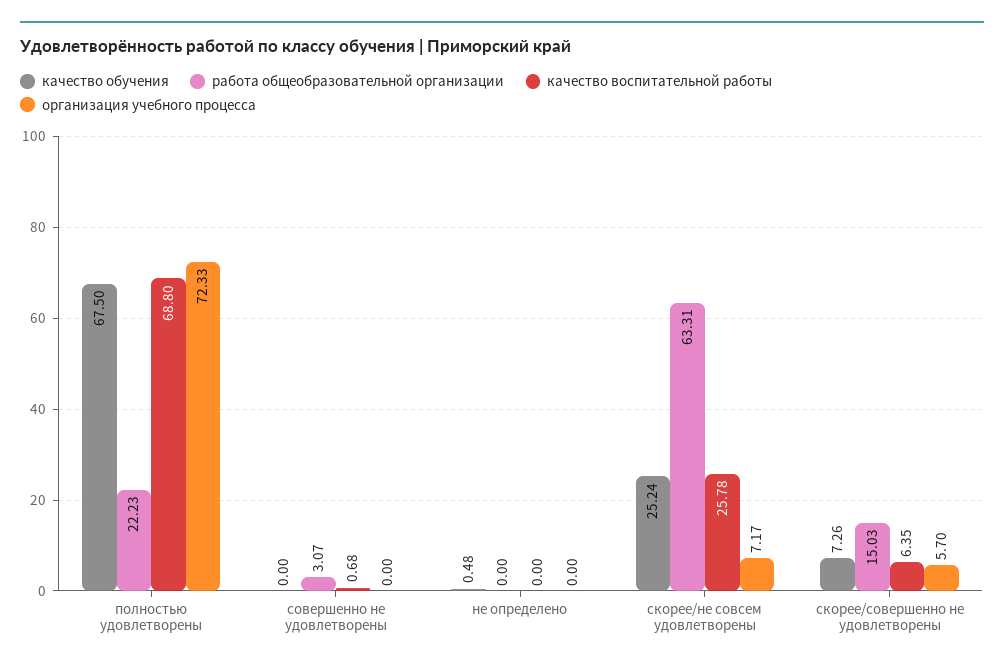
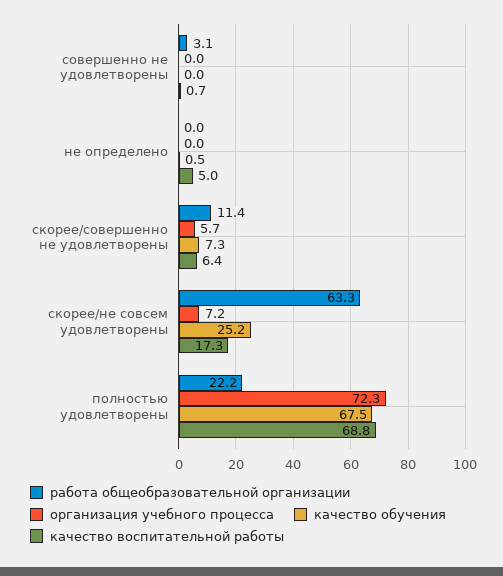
  {
    "качество обучения": {
      "полностью удовлетворены": 67.5,
      "совершенно не удовлетворены": 0,
      "не определено": 0.48,
      "скорее/не совсем удовлетворены": 25.24,
      "скорее/совершенно не удовлетворены": 7.26
    },
    "работа общеобразовательной организации": {
      "полностью удовлетворены": 22.23,
      "совершенно не удовлетворены": 3.07,
      "не определено": 0,
      "скорее/не совсем удовлетворены": 63.31,
-     "скорее/совершенно не удовлетворены": 15.03
+     "скорее/совершенно не удовлетворены": 11.4
    },
    "качество воспитательной работы": {
      "полностью удовлетворены": 68.8,
      "совершенно не удовлетворены": 0.68,
-     "не определено": 0,
+     "не определено": 5,
-     "скорее/не совсем удовлетворены": 25.78,
+     "скорее/не совсем удовлетворены": 17.3,
      "скорее/совершенно не удовлетворены": 6.35
    },
    "организация учебного процесса": {
      "полностью удовлетворены": 72.33,
      "совершенно не удовлетворены": 0,
      "не определено": 0,
      "скорее/не совсем удовлетворены": 7.17,
      "скорее/совершенно не удовлетворены": 5.7
    }
  }

